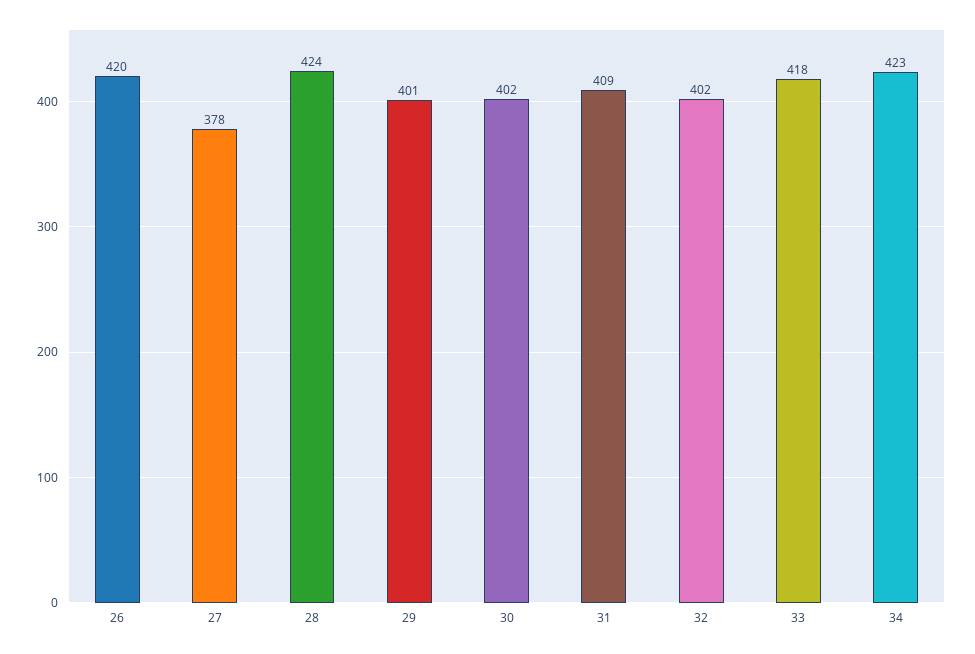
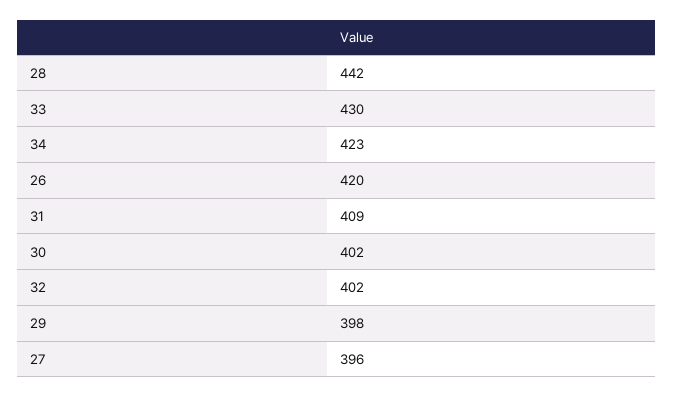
  {
    "26": 420,
-   "27": 378,
+   "27": 396,
-   "28": 424,
+   "28": 442,
-   "29": 401,
+   "29": 398,
    "30": 402,
    "31": 409,
    "32": 402,
-   "33": 418,
+   "33": 430,
    "34": 423
  }

